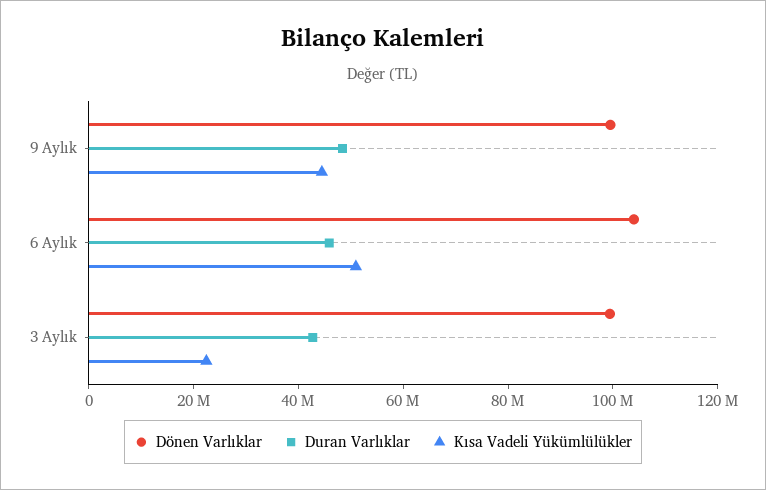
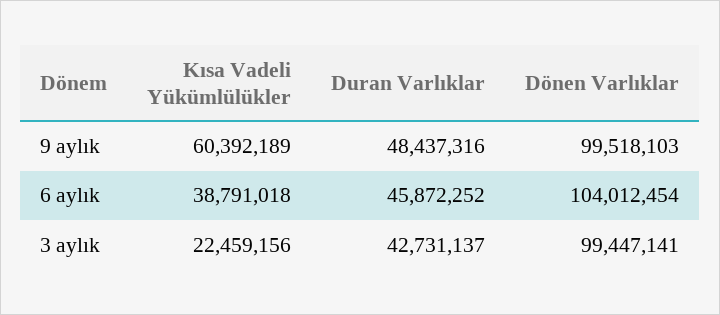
  {
    "Dönen Varlıklar": {
      "9 Aylık": 99518103,
      "6 Aylık": 104012454,
      "3 Aylık": 99447141
    },
    "Duran Varlıklar": {
      "9 Aylık": 48437316,
      "6 Aylık": 45872252,
      "3 Aylık": 42731137
    },
    "Kısa Vadeli Yükümlülükler": {
-     "9 Aylık": 45000000,
+     "9 Aylık": 60392189,
-     "6 Aylık": 50000000,
+     "6 Aylık": 38791018,
      "3 Aylık": 22459156
    }
  }

